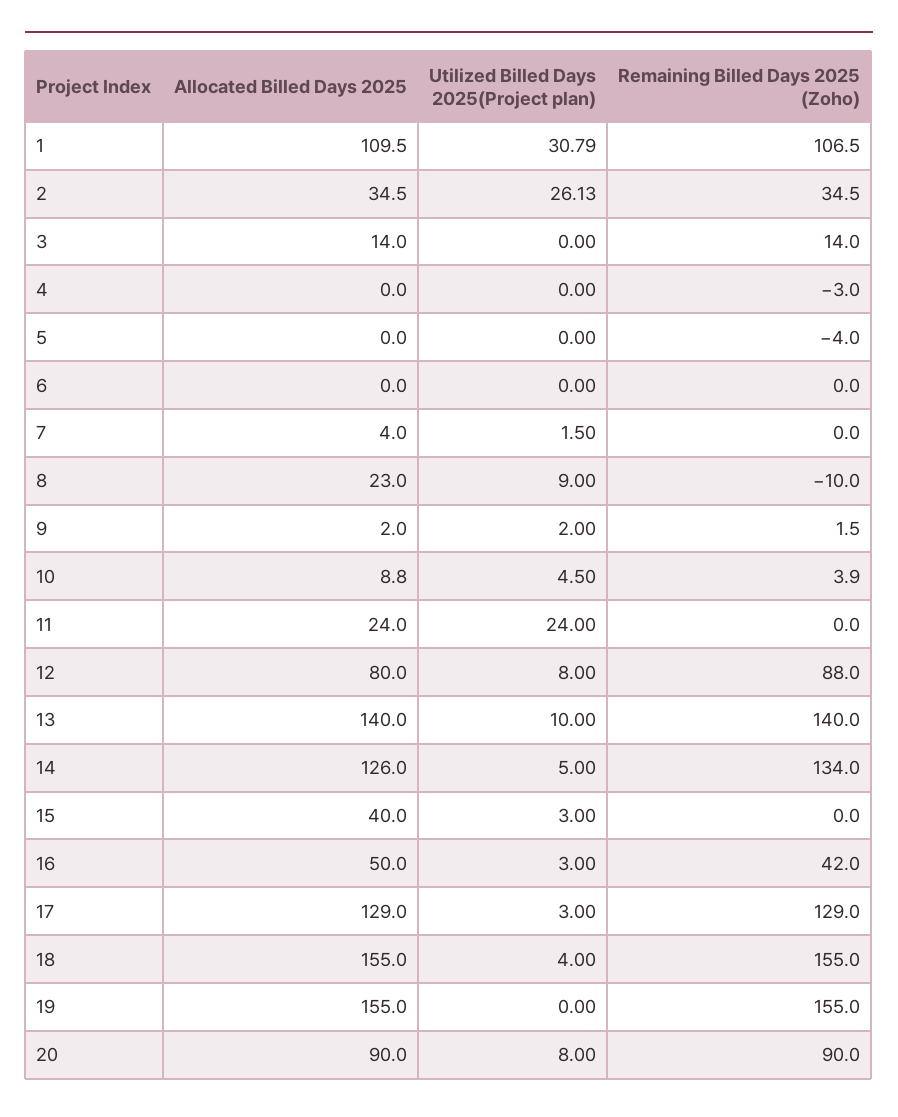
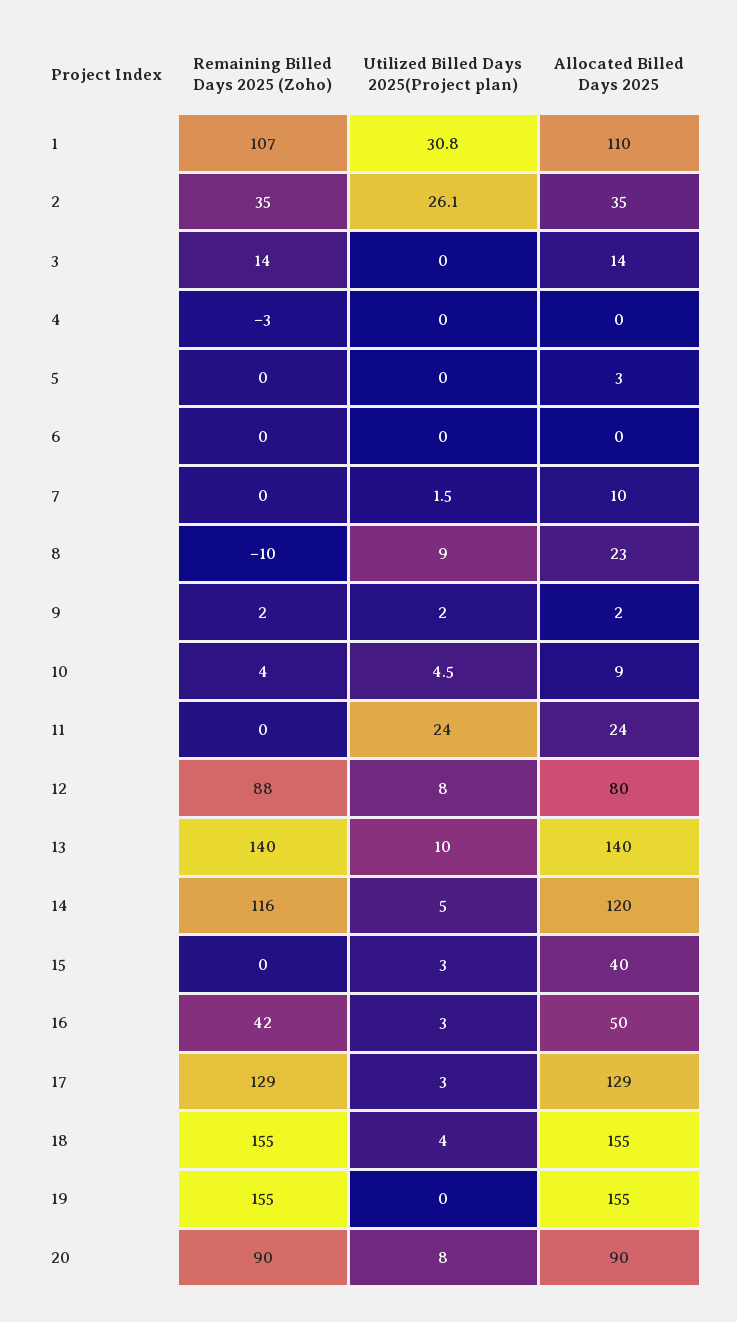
  {
    "Allocated Billed Days 2025": {
      "1": 109.5,
      "2": 34.5,
      "3": 14,
      "4": 0,
-     "5": 0,
+     "5": 3,
      "6": 0,
-     "7": 4,
+     "7": 10,
      "8": 23,
      "9": 2,
      "10": 8.8,
      "11": 24,
      "12": 80,
      "13": 140,
-     "14": 126,
+     "14": 120,
      "15": 40,
      "16": 50,
      "17": 129,
      "18": 155,
      "19": 155,
      "20": 90
    },
    "Utilized Billed Days 2025(Project plan)": {
      "1": 30.79,
      "2": 26.13,
      "3": 0,
      "4": 0,
      "5": 0,
      "6": 0,
      "7": 1.5,
      "8": 9,
      "9": 2,
      "10": 4.5,
      "11": 24,
      "12": 8,
      "13": 10,
      "14": 5,
      "15": 3,
      "16": 3,
      "17": 3,
      "18": 4,
      "19": 0,
      "20": 8
    },
    "Remaining Billed Days 2025 (Zoho)": {
      "1": 106.5,
      "2": 34.5,
      "3": 14,
      "4": -3,
-     "5": -4,
+     "5": 0,
      "6": 0,
      "7": 0,
      "8": -10,
      "9": 1.5,
      "10": 3.9,
      "11": 0,
      "12": 88,
      "13": 140,
-     "14": 134,
+     "14": 116,
      "15": 0,
      "16": 42,
      "17": 129,
      "18": 155,
      "19": 155,
      "20": 90
    }
  }

